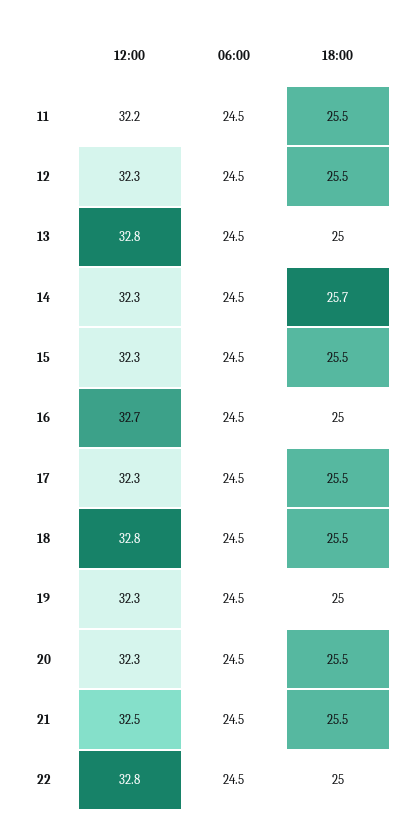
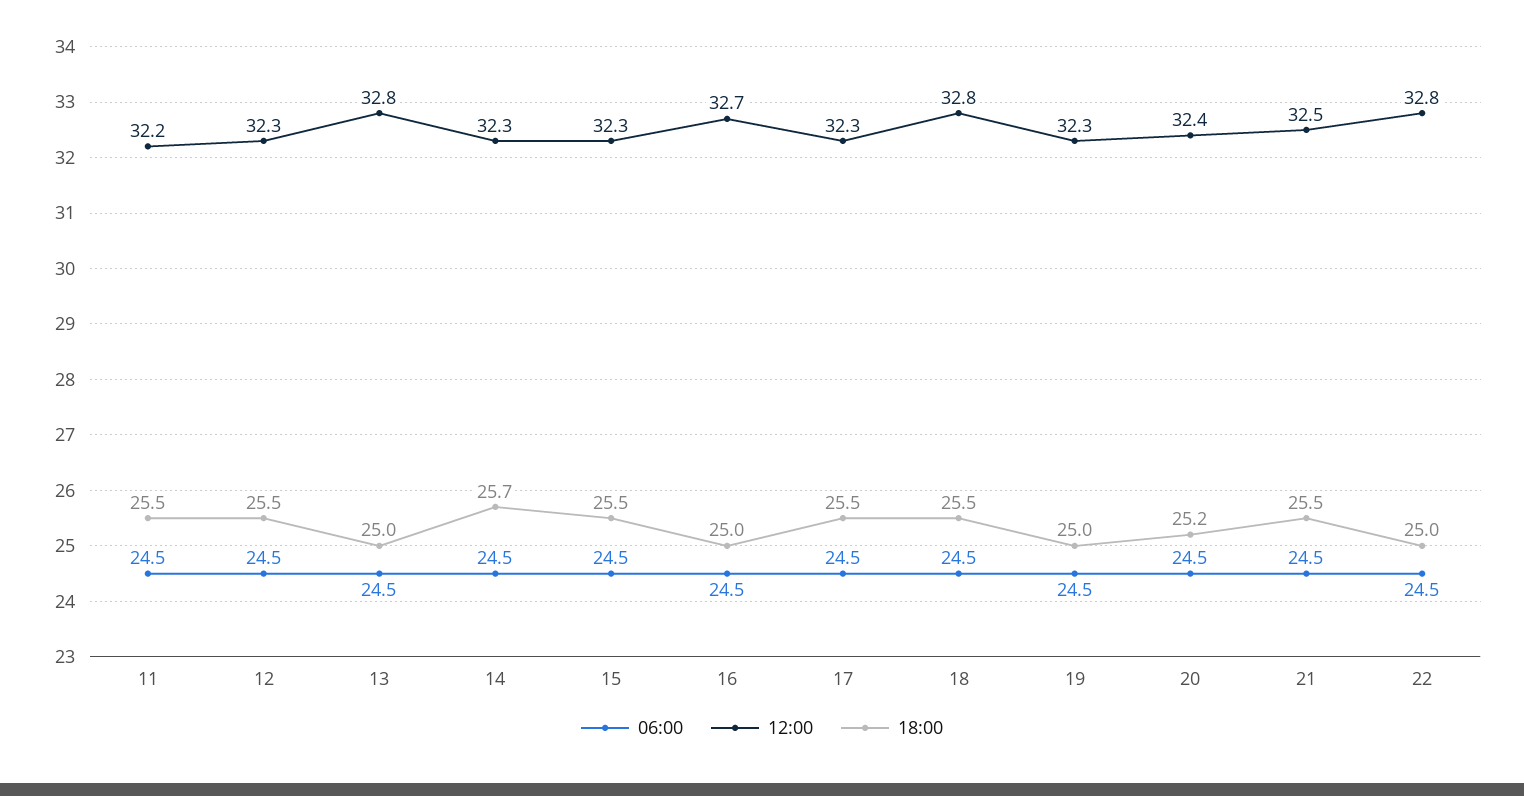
  {
    "12:00": {
      "11": 32.2,
      "12": 32.3,
      "13": 32.8,
      "14": 32.3,
      "15": 32.3,
      "16": 32.7,
      "17": 32.3,
      "18": 32.8,
      "19": 32.3,
-     "20": 32.3,
+     "20": 32.4,
      "21": 32.5,
      "22": 32.8
    },
    "06:00": {
      "11": 24.5,
      "12": 24.5,
      "13": 24.5,
      "14": 24.5,
      "15": 24.5,
      "16": 24.5,
      "17": 24.5,
      "18": 24.5,
      "19": 24.5,
      "20": 24.5,
      "21": 24.5,
      "22": 24.5
    },
    "18:00": {
      "11": 25.5,
      "12": 25.5,
      "13": 25,
      "14": 25.7,
      "15": 25.5,
      "16": 25,
      "17": 25.5,
      "18": 25.5,
      "19": 25,
-     "20": 25.5,
+     "20": 25.2,
      "21": 25.5,
      "22": 25
    }
  }

